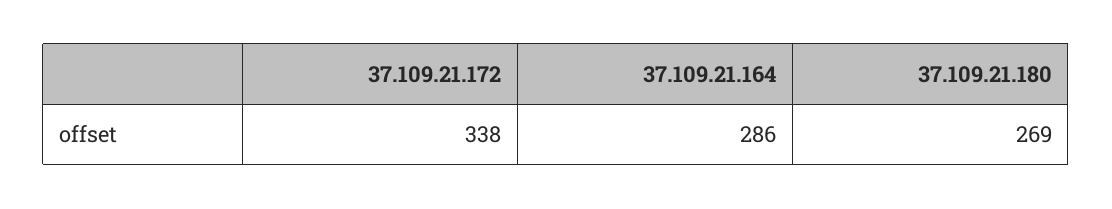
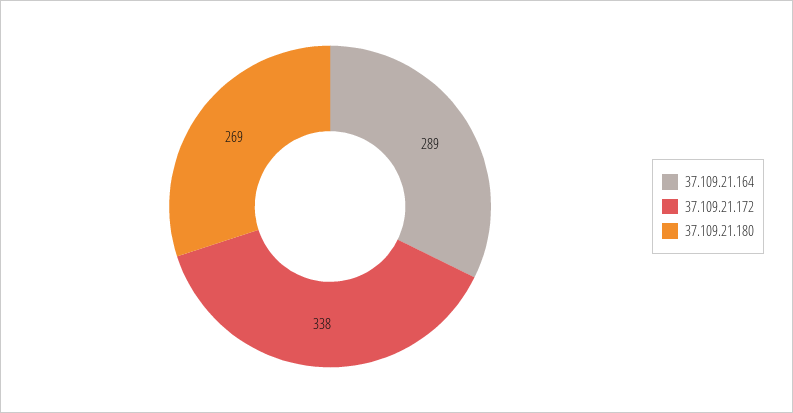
  {
    "37.109.21.172": 338,
-   "37.109.21.164": 286,
+   "37.109.21.164": 289,
    "37.109.21.180": 269
  }

